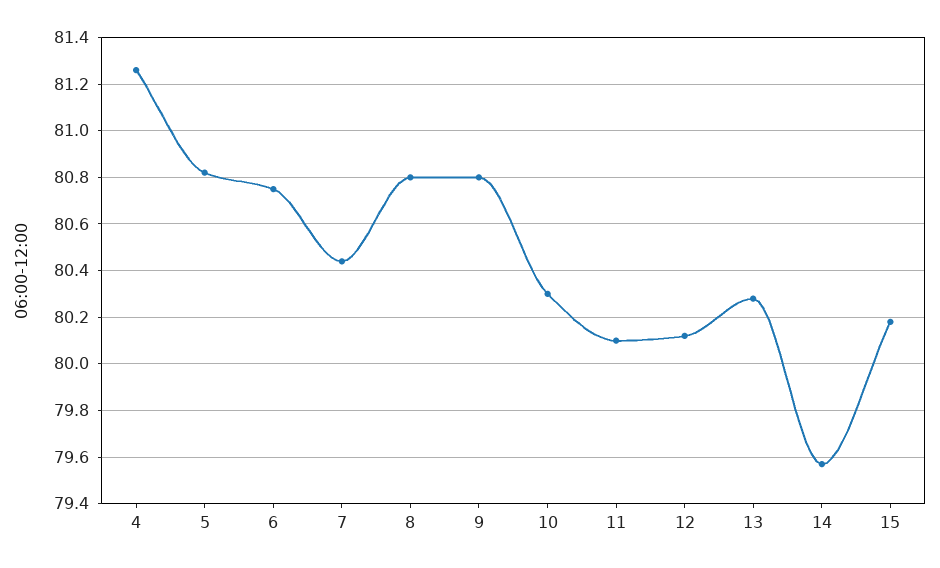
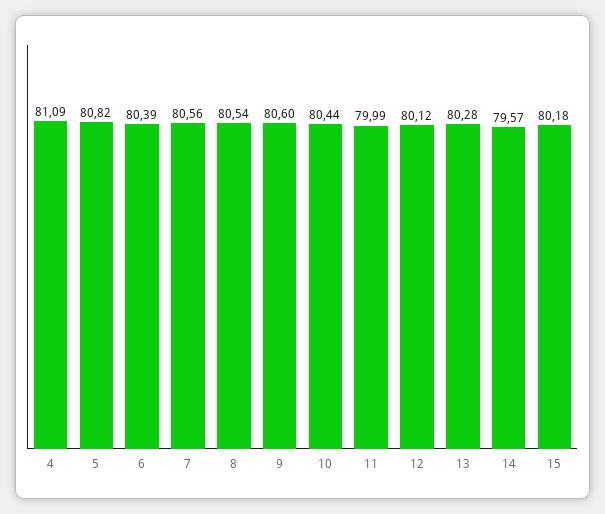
  {
-   "4": 81.25,
+   "4": 81.09,
    "5": 80.82,
-   "6": 80.75,
+   "6": 80.39,
-   "7": 80.45,
+   "7": 80.56,
-   "8": 80.8,
+   "8": 80.54,
-   "9": 80.8,
+   "9": 80.6,
-   "10": 80.3,
+   "10": 80.44,
-   "11": 80.1,
+   "11": 79.99,
    "12": 80.12,
    "13": 80.28,
    "14": 79.57,
    "15": 80.18
  }

